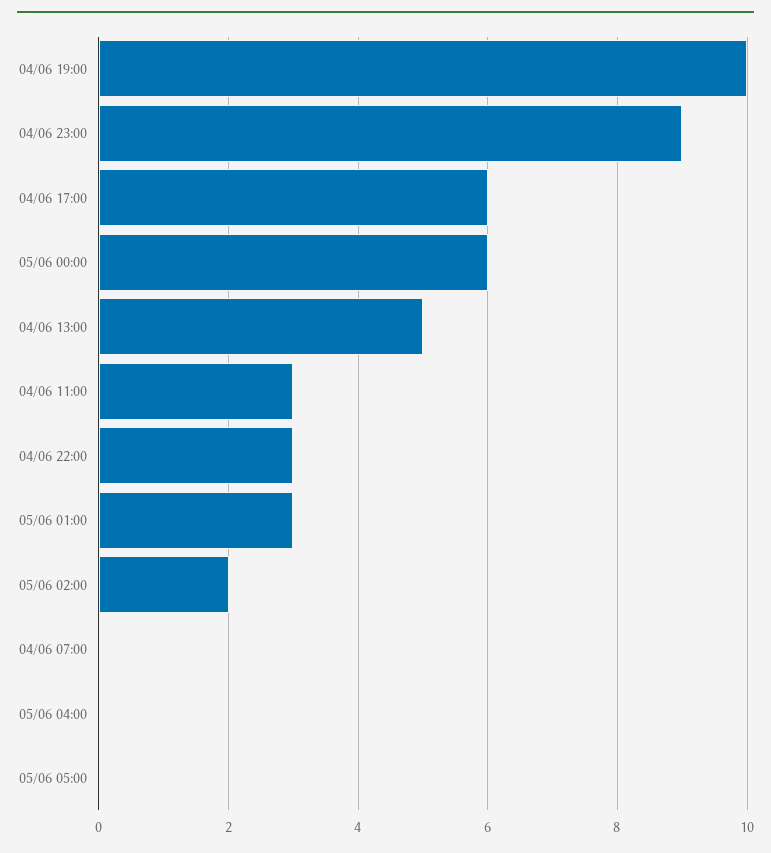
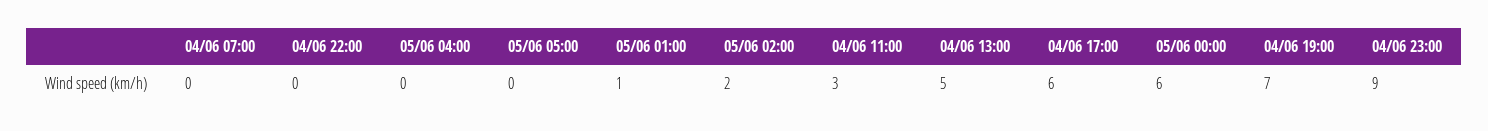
  {
-   "04/06 19:00": 10,
+   "04/06 19:00": 7,
    "04/06 23:00": 9,
    "04/06 17:00": 6,
    "05/06 00:00": 6,
    "04/06 13:00": 5,
    "04/06 11:00": 3,
-   "04/06 22:00": 3,
+   "04/06 22:00": 0,
-   "05/06 01:00": 3,
+   "05/06 01:00": 1,
    "05/06 02:00": 2,
    "04/06 07:00": 0,
    "05/06 04:00": 0,
    "05/06 05:00": 0
  }

